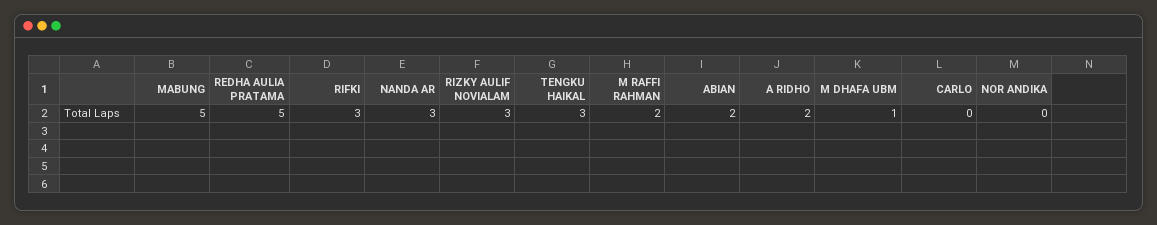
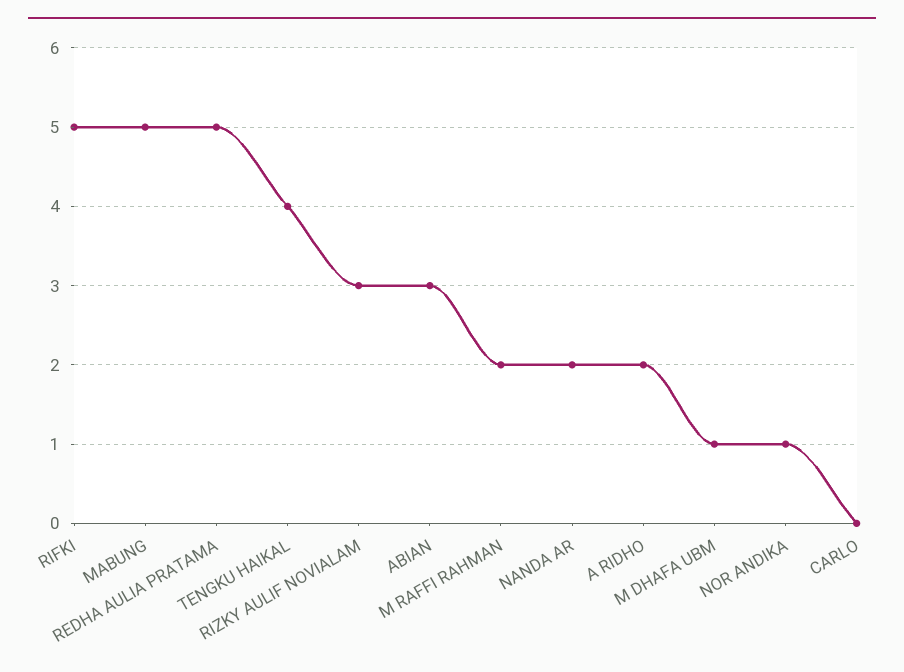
  {
    "MABUNG": 5,
    "REDHA AULIA PRATAMA": 5,
-   "RIFKI": 3,
+   "RIFKI": 5,
-   "NANDA AR": 3,
+   "NANDA AR": 2,
    "RIZKY AULIF NOVIALAM": 3,
-   "TENGKU HAIKAL": 3,
+   "TENGKU HAIKAL": 4,
    "M RAFFI RAHMAN": 2,
-   "ABIAN": 2,
+   "ABIAN": 3,
    "A RIDHO": 2,
    "M DHAFA UBM": 1,
    "CARLO": 0,
-   "NOR ANDIKA": 0
+   "NOR ANDIKA": 1
  }

